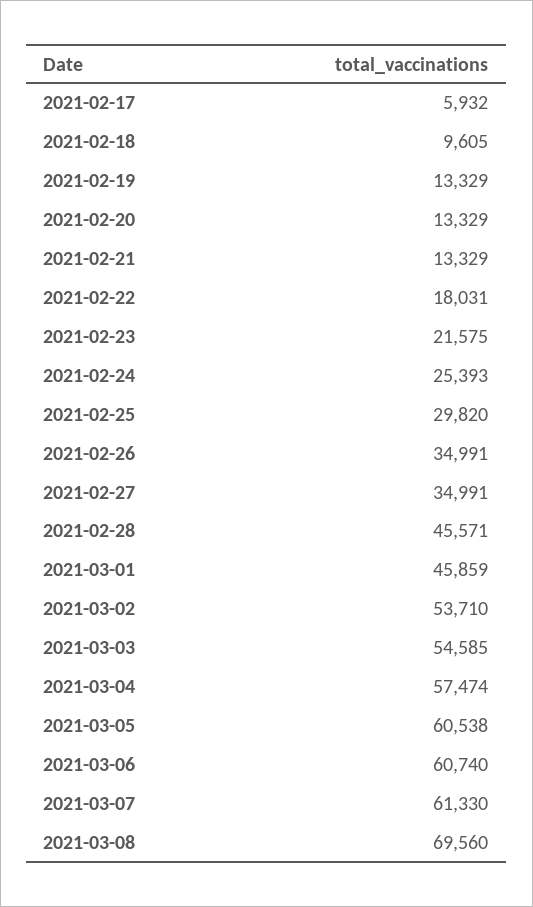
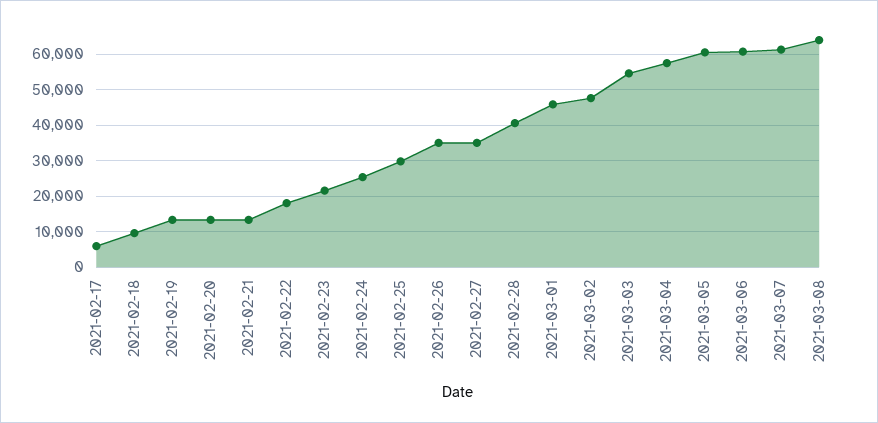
  {
    "2021-02-17": 5932,
    "2021-02-18": 9605,
    "2021-02-19": 13329,
    "2021-02-20": 13329,
    "2021-02-21": 13329,
    "2021-02-22": 18031,
    "2021-02-23": 21575,
    "2021-02-24": 25393,
    "2021-02-25": 29820,
    "2021-02-26": 34991,
    "2021-02-27": 34991,
-   "2021-02-28": 45571,
+   "2021-02-28": 40000,
    "2021-03-01": 45859,
-   "2021-03-02": 53710,
+   "2021-03-02": 48000,
    "2021-03-03": 54585,
    "2021-03-04": 57474,
    "2021-03-05": 60538,
    "2021-03-06": 60740,
    "2021-03-07": 61330,
-   "2021-03-08": 69560
+   "2021-03-08": 64000
  }

